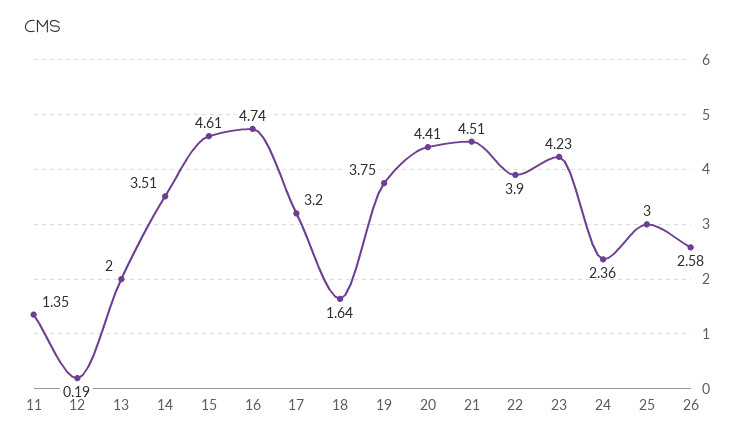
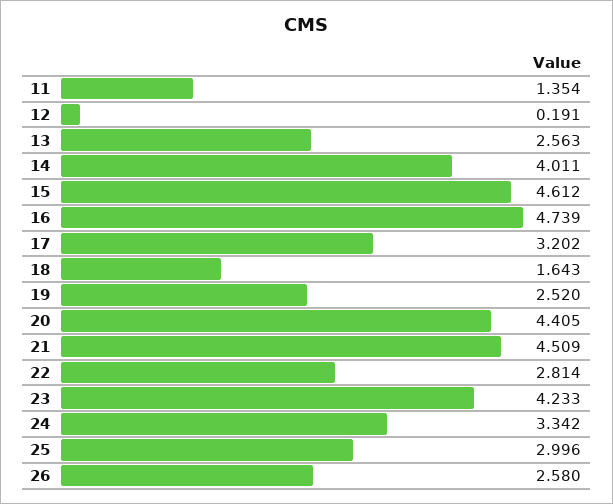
  {
    "11": 1.354,
    "12": 0.191,
-   "13": 2,
+   "13": 2.563,
-   "14": 3.51,
+   "14": 4.011,
    "15": 4.612,
    "16": 4.739,
    "17": 3.202,
    "18": 1.643,
-   "19": 3.75,
+   "19": 2.52,
    "20": 4.405,
    "21": 4.509,
-   "22": 3.9,
+   "22": 2.814,
    "23": 4.233,
-   "24": 2.36,
+   "24": 3.342,
    "25": 2.996,
    "26": 2.58
  }

